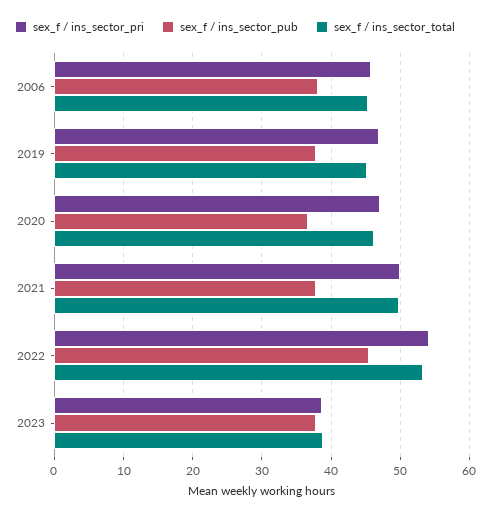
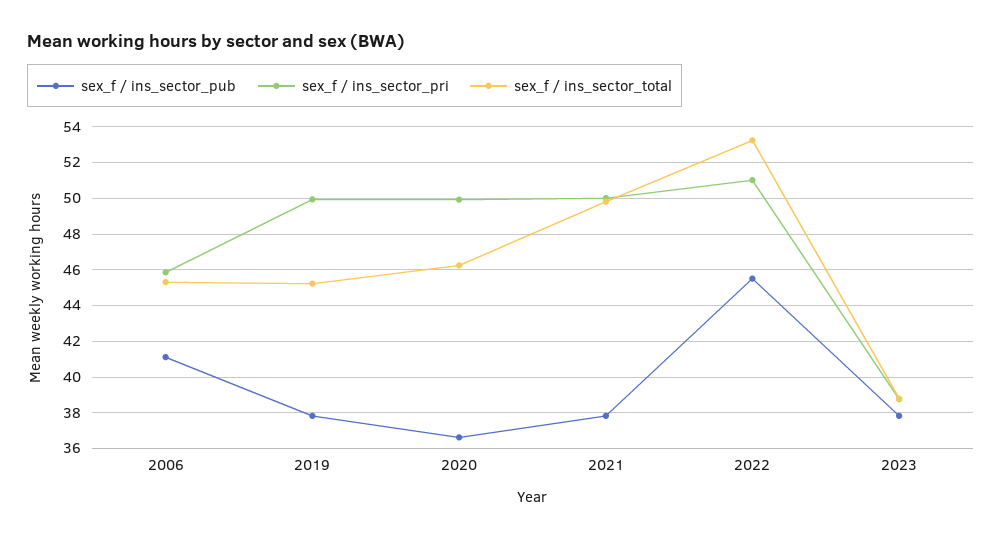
  {
    "sex_f / ins_sector_pri": {
      "2006": 46,
-     "2019": 47,
+     "2019": 50,
-     "2020": 47,
+     "2020": 50,
      "2021": 50,
-     "2022": 54,
+     "2022": 51,
      "2023": 39
    },
    "sex_f / ins_sector_pub": {
-     "2006": 38,
+     "2006": 41,
      "2019": 38,
      "2020": 36.5,
      "2021": 38,
      "2022": 45.5,
      "2023": 38
    },
    "sex_f / ins_sector_total": {
      "2006": 45.5,
      "2019": 45,
      "2020": 46.5,
      "2021": 50,
      "2022": 53,
      "2023": 39
    }
  }

